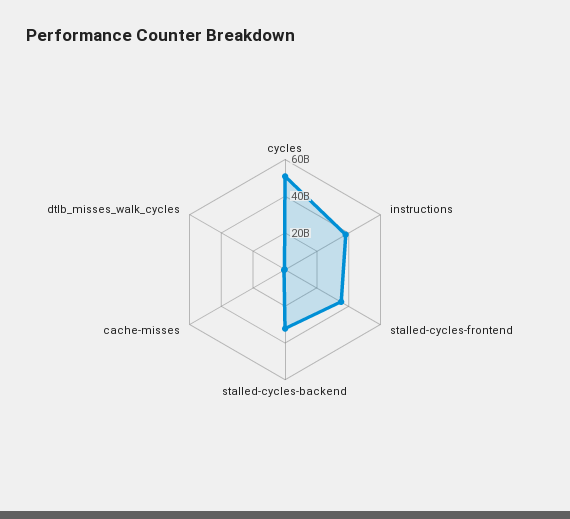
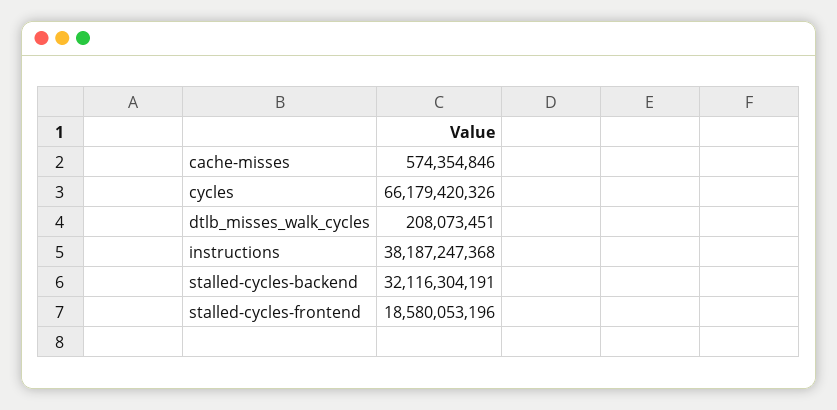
  {
-   "cycles": 50000000000,
+   "cycles": 66179420326,
    "instructions": 38187247368,
-   "stalled-cycles-frontend": 35000000000,
+   "stalled-cycles-frontend": 18580053196,
    "stalled-cycles-backend": 32116304191,
    "cache-misses": 574354846,
    "dtlb_misses_walk_cycles": 208073451
  }

